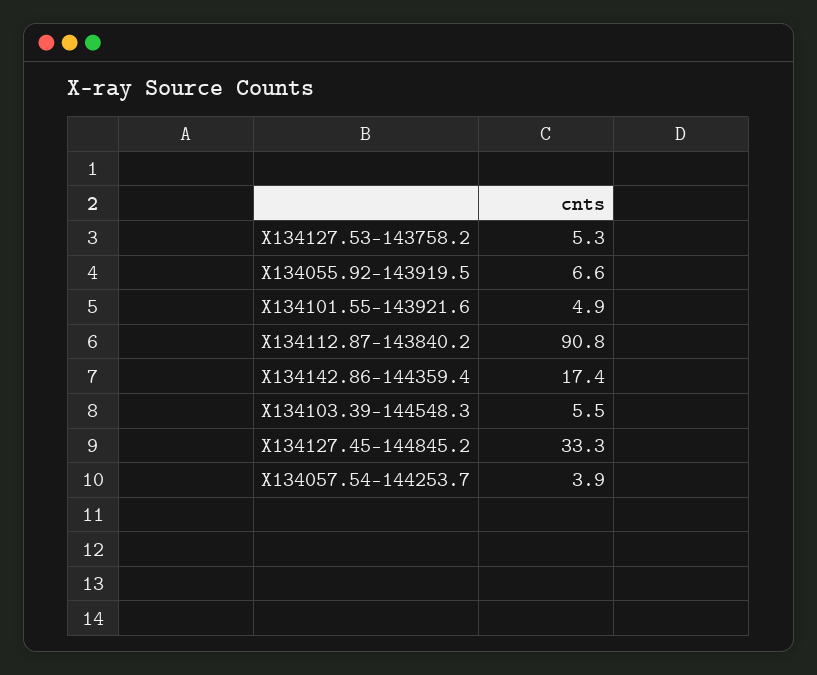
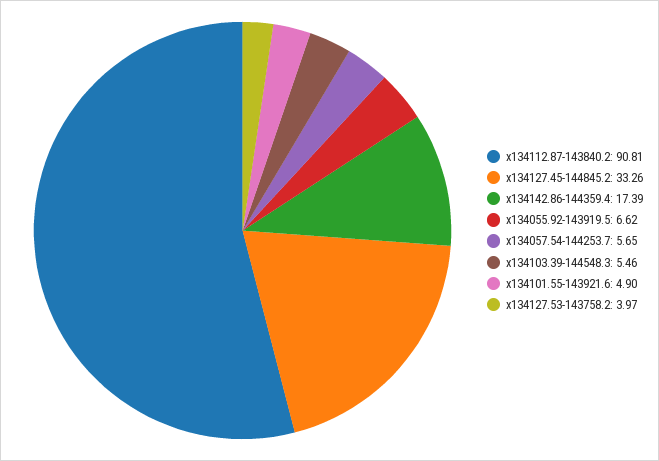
  {
-   "X134127.53-143758.2": 5.3,
+   "X134127.53-143758.2": 3.97,
    "X134055.92-143919.5": 6.62,
    "X134101.55-143921.6": 4.9,
    "X134112.87-143840.2": 90.81,
    "X134142.86-144359.4": 17.39,
    "X134103.39-144548.3": 5.46,
    "X134127.45-144845.2": 33.26,
-   "X134057.54-144253.7": 3.9
+   "X134057.54-144253.7": 5.65
  }

